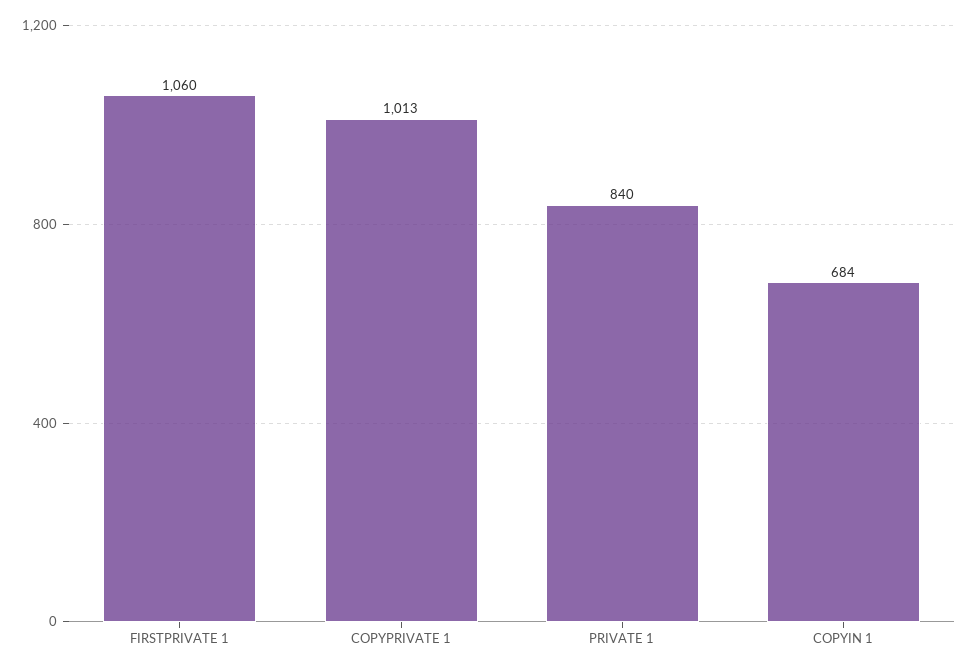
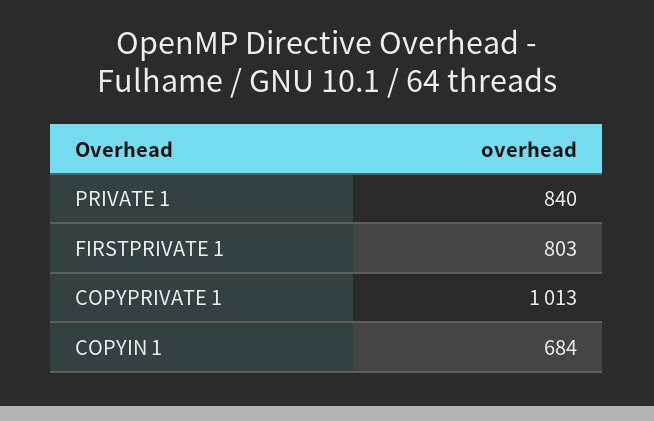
  {
-   "FIRSTPRIVATE 1": 1060,
+   "FIRSTPRIVATE 1": 803,
    "COPYPRIVATE 1": 1013,
    "PRIVATE 1": 840,
    "COPYIN 1": 684
  }

